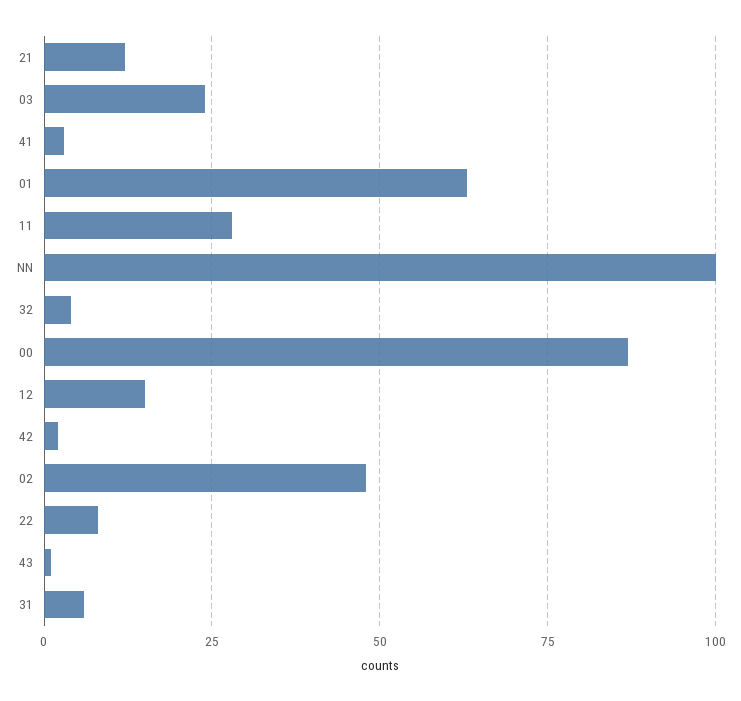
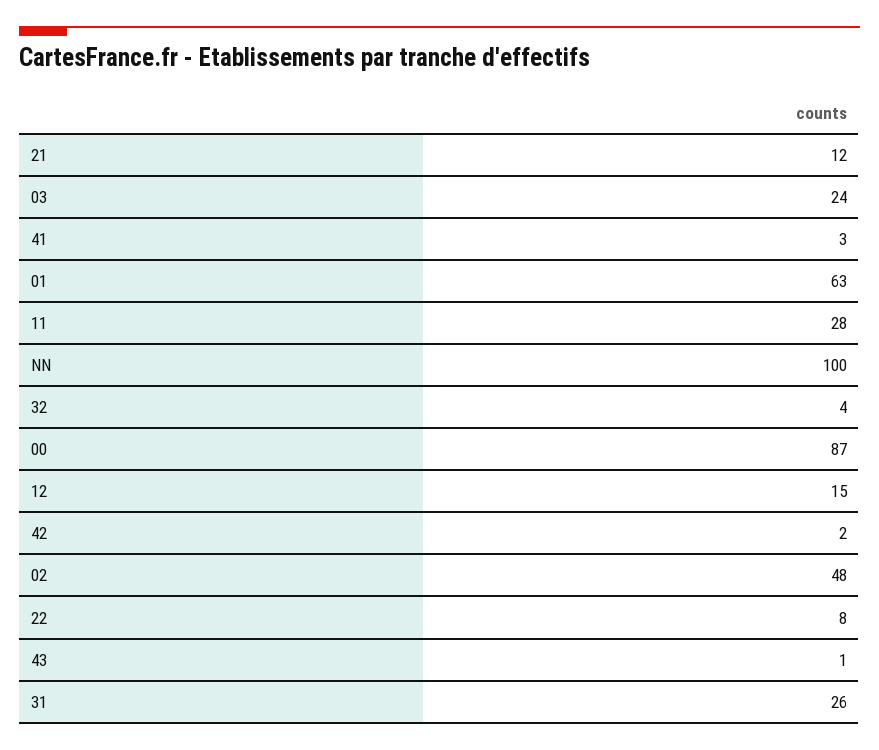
  {
    "21": 12,
    "03": 24,
    "41": 3,
    "01": 63,
    "11": 28,
    "NN": 100,
    "32": 4,
    "00": 87,
    "12": 15,
    "42": 2,
    "02": 48,
    "22": 8,
    "43": 1,
-   "31": 5
+   "31": 26
  }

